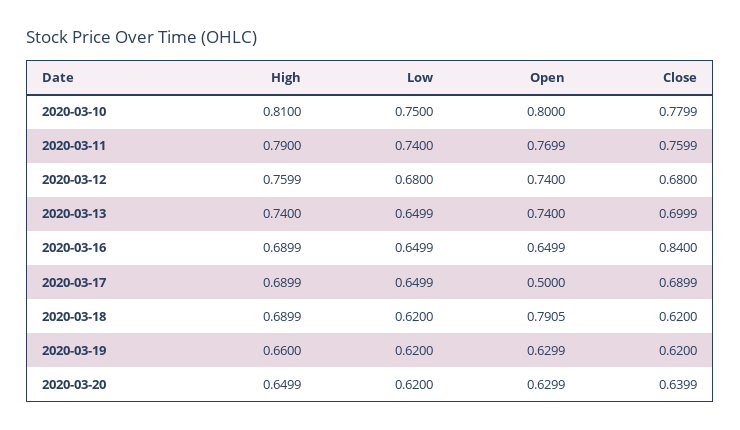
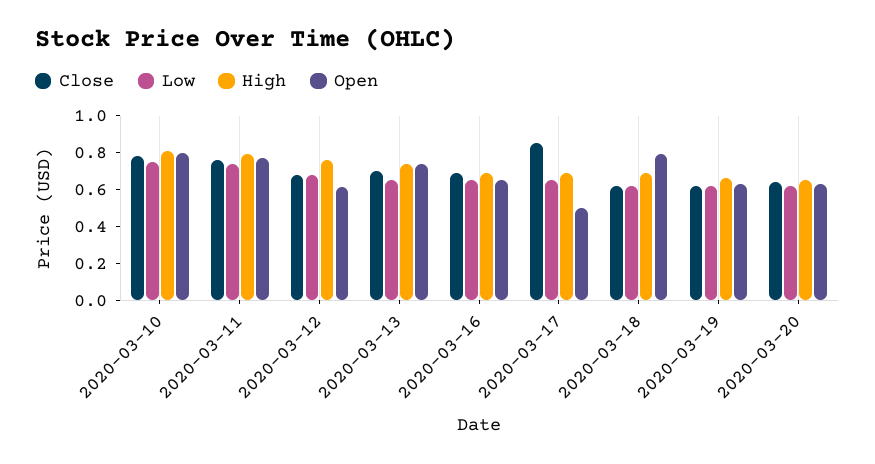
  {
    "High": {
      "2020-03-10": 0.81,
      "2020-03-11": 0.79,
      "2020-03-12": 0.7599,
      "2020-03-13": 0.74,
      "2020-03-16": 0.6899,
      "2020-03-17": 0.6899,
      "2020-03-18": 0.6899,
      "2020-03-19": 0.66,
      "2020-03-20": 0.6499
    },
    "Low": {
      "2020-03-10": 0.75,
      "2020-03-11": 0.74,
      "2020-03-12": 0.68,
      "2020-03-13": 0.6499,
      "2020-03-16": 0.6499,
      "2020-03-17": 0.6499,
      "2020-03-18": 0.62,
      "2020-03-19": 0.62,
      "2020-03-20": 0.62
    },
    "Open": {
      "2020-03-10": 0.8,
      "2020-03-11": 0.7699,
-     "2020-03-12": 0.74,
+     "2020-03-12": 0.6,
      "2020-03-13": 0.74,
      "2020-03-16": 0.6499,
      "2020-03-17": 0.5,
      "2020-03-18": 0.7905,
      "2020-03-19": 0.6299,
      "2020-03-20": 0.6299
    },
    "Close": {
      "2020-03-10": 0.7799,
      "2020-03-11": 0.7599,
      "2020-03-12": 0.68,
      "2020-03-13": 0.6999,
-     "2020-03-16": 0.84,
+     "2020-03-16": 0.7,
-     "2020-03-17": 0.6899,
+     "2020-03-17": 0.85,
      "2020-03-18": 0.62,
      "2020-03-19": 0.62,
      "2020-03-20": 0.6399
    }
  }

